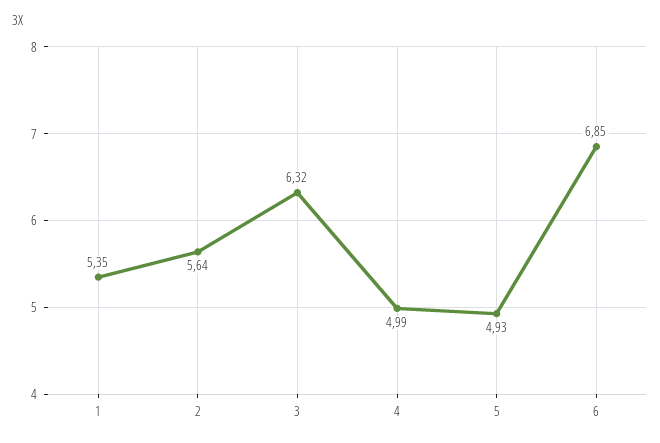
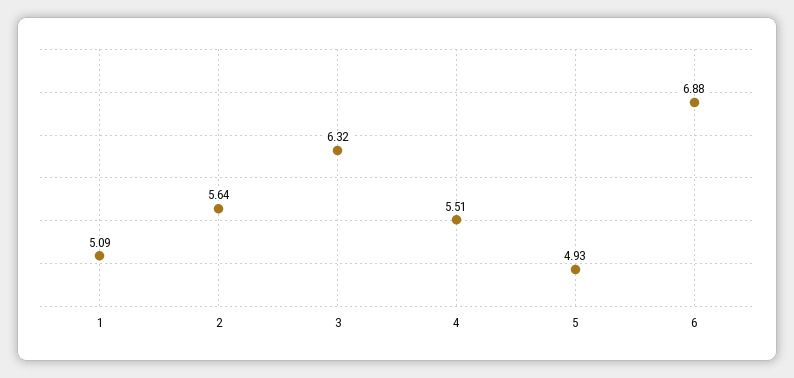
  {
-   "1": 5.35,
+   "1": 5.09,
    "2": 5.64,
    "3": 6.32,
-   "4": 4.99,
+   "4": 5.51,
    "5": 4.93,
-   "6": 6.85
+   "6": 6.88
  }

